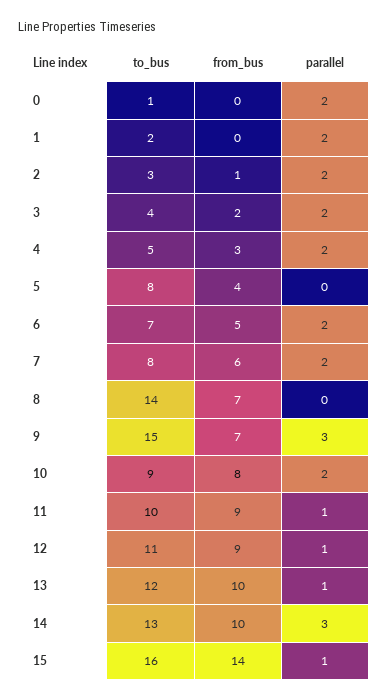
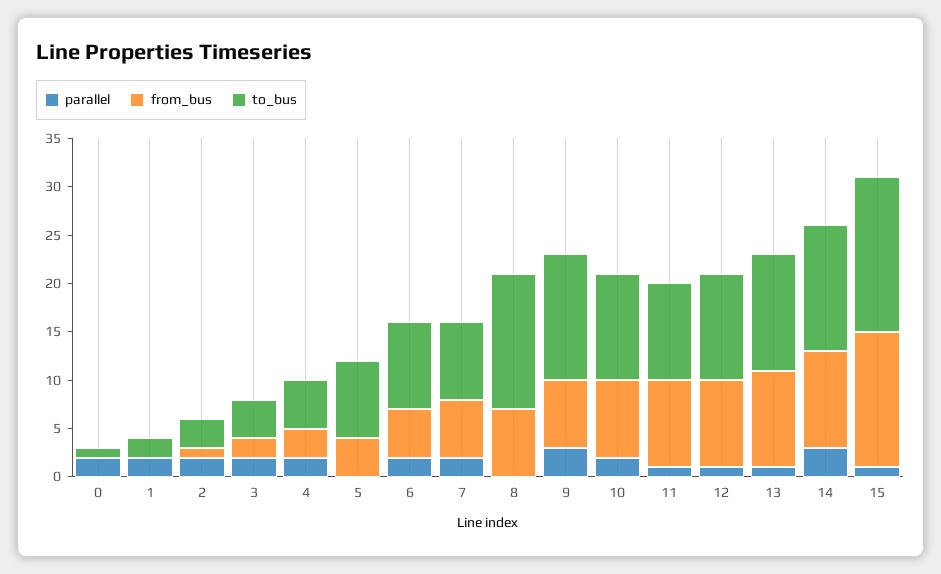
  {
    "to_bus": {
      "0": 1,
      "1": 2,
      "2": 3,
      "3": 4,
      "4": 5,
      "5": 8,
-     "6": 7,
+     "6": 9,
      "7": 8,
      "8": 14,
-     "9": 15,
+     "9": 13,
-     "10": 9,
+     "10": 11,
      "11": 10,
      "12": 11,
      "13": 12,
      "14": 13,
      "15": 16
    },
    "from_bus": {
      "0": 0,
      "1": 0,
      "2": 1,
      "3": 2,
      "4": 3,
      "5": 4,
      "6": 5,
      "7": 6,
      "8": 7,
      "9": 7,
      "10": 8,
      "11": 9,
      "12": 9,
      "13": 10,
      "14": 10,
      "15": 14
    },
    "parallel": {
      "0": 2,
      "1": 2,
      "2": 2,
      "3": 2,
      "4": 2,
      "5": 0,
      "6": 2,
      "7": 2,
      "8": 0,
      "9": 3,
      "10": 2,
      "11": 1,
      "12": 1,
      "13": 1,
      "14": 3,
      "15": 1
    }
  }

